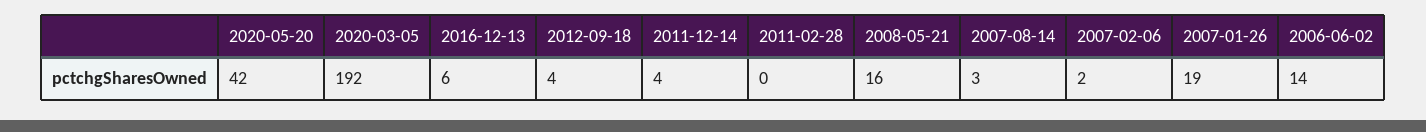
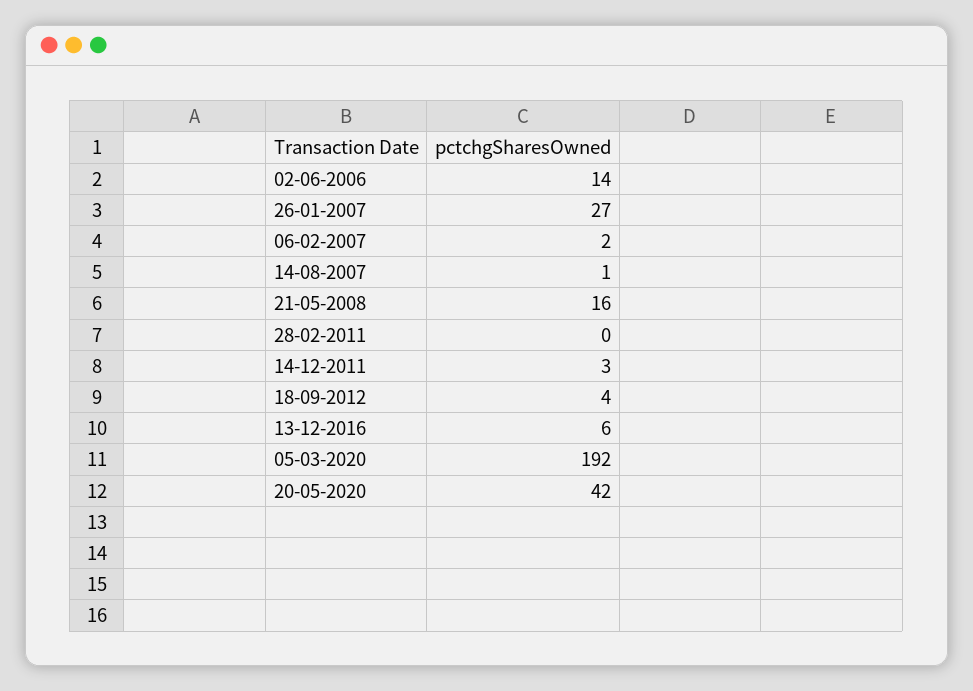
  {
    "2020-05-20": 42,
    "2020-03-05": 192,
    "2016-12-13": 6,
    "2012-09-18": 4,
-   "2011-12-14": 4,
+   "2011-12-14": 3,
    "2011-02-28": 0,
    "2008-05-21": 16,
-   "2007-08-14": 3,
+   "2007-08-14": 1,
    "2007-02-06": 2,
-   "2007-01-26": 19,
+   "2007-01-26": 27,
    "2006-06-02": 14
  }

